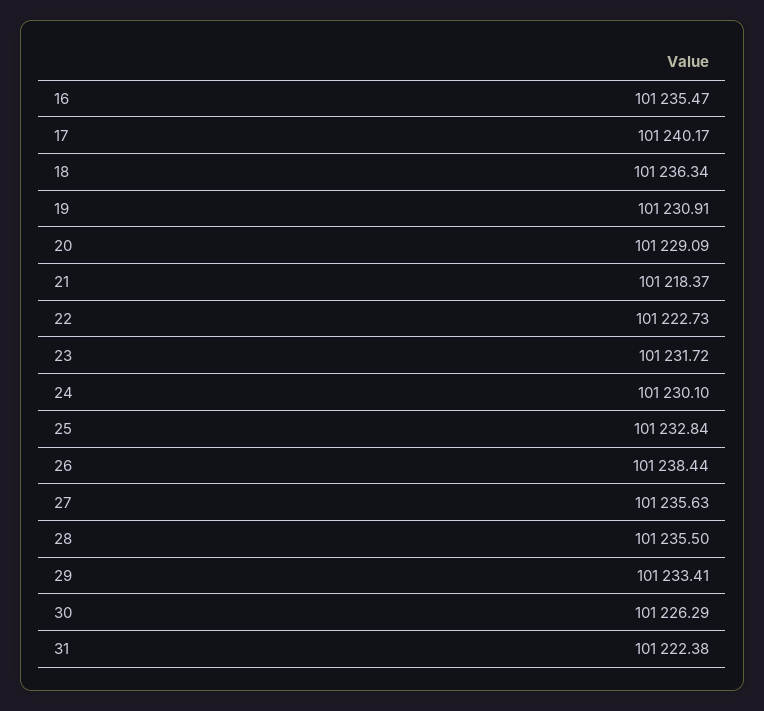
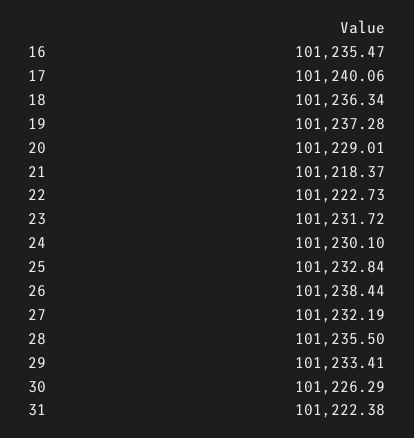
  {
    "16": 101235.47,
-   "17": 101240.17,
+   "17": 101240.06,
    "18": 101236.34,
-   "19": 101230.91,
+   "19": 101237.28,
-   "20": 101229.09,
+   "20": 101229.01,
    "21": 101218.37,
    "22": 101222.73,
    "23": 101231.72,
    "24": 101230.1,
    "25": 101232.84,
    "26": 101238.44,
-   "27": 101235.63,
+   "27": 101232.19,
    "28": 101235.5,
    "29": 101233.41,
    "30": 101226.29,
    "31": 101222.38
  }

